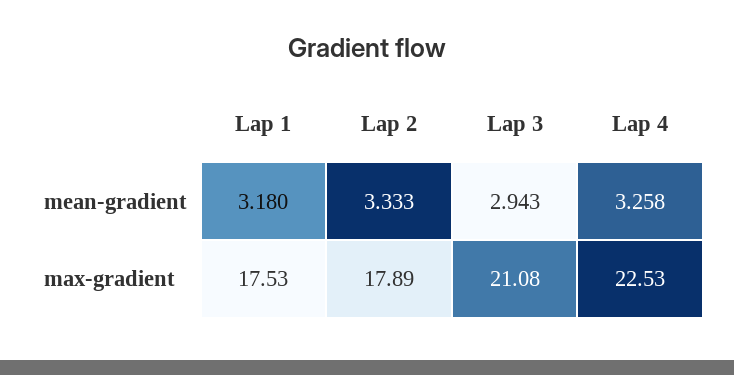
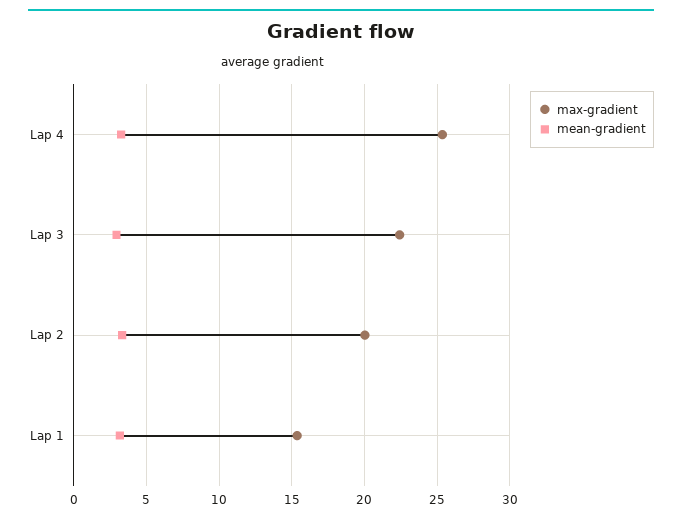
  {
    "mean-gradient": {
      "Lap 1": 3.18,
      "Lap 2": 3.333,
      "Lap 3": 2.943,
      "Lap 4": 3.258
    },
    "max-gradient": {
-     "Lap 1": 17.53,
+     "Lap 1": 15.5,
-     "Lap 2": 17.89,
+     "Lap 2": 20,
-     "Lap 3": 21.08,
+     "Lap 3": 22.5,
-     "Lap 4": 22.53
+     "Lap 4": 25.5
    }
  }

